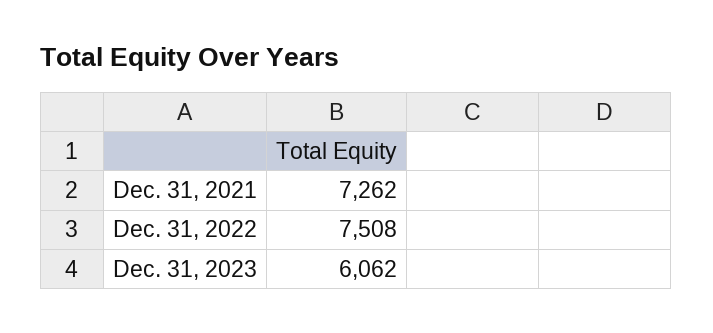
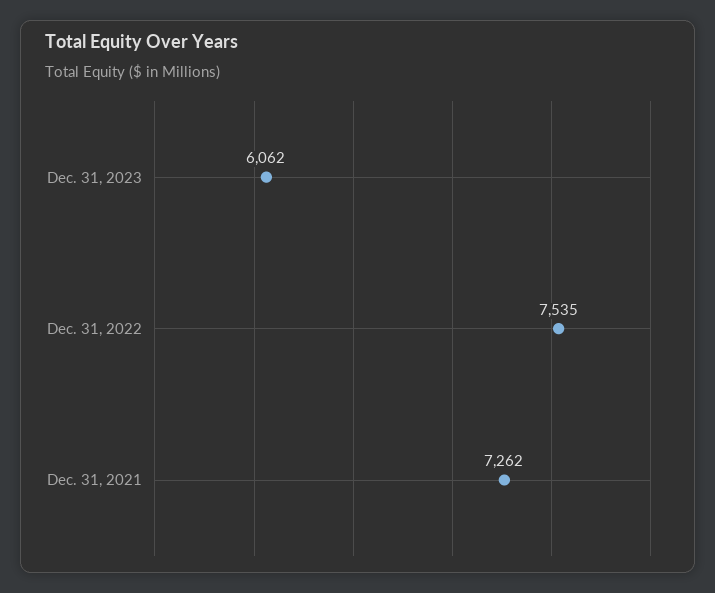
  {
    "Dec. 31, 2021": 7262,
-   "Dec. 31, 2022": 7508,
+   "Dec. 31, 2022": 7535,
    "Dec. 31, 2023": 6062
  }

